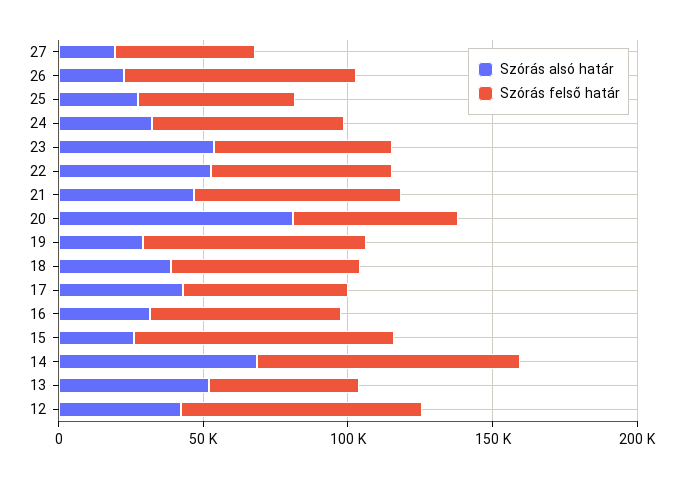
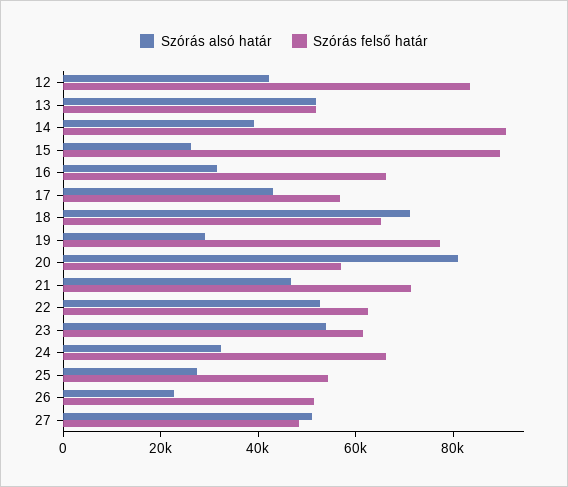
  {
    "Szórás alsó határ": {
-     "27": 20000,
+     "27": 50000,
      "26": 25000,
      "25": 25000,
      "24": 30000,
      "23": 55000,
      "22": 55000,
      "21": 45000,
      "20": 80000,
      "19": 30000,
-     "18": 40000,
+     "18": 70000,
      "17": 45000,
      "16": 30000,
      "15": 25000,
-     "14": 70000,
+     "14": 40000,
      "13": 50000,
      "12": 40000
    },
    "Szórás felső határ": {
      "27": 50000,
-     "26": 80000,
+     "26": 50000,
      "25": 55000,
      "24": 65000,
      "23": 60000,
      "22": 60000,
      "21": 70000,
      "20": 55000,
      "19": 75000,
      "18": 65000,
      "17": 55000,
      "16": 65000,
      "15": 90000,
      "14": 90000,
      "13": 50000,
      "12": 85000
    }
  }

